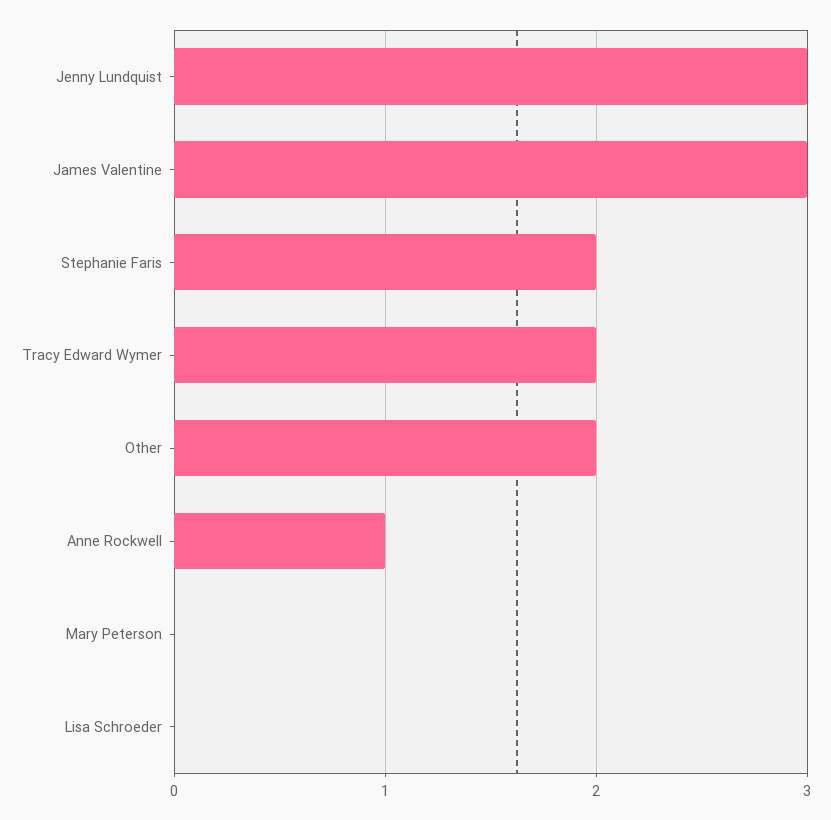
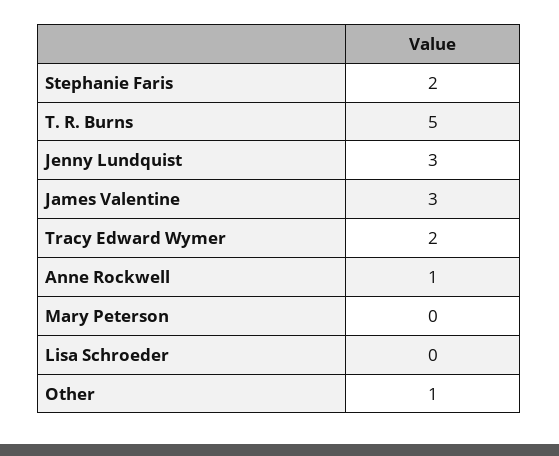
  {
    "Jenny Lundquist": 3,
    "James Valentine": 3,
    "Stephanie Faris": 2,
    "Tracy Edward Wymer": 2,
-   "Other": 2,
+   "Other": 1,
    "Anne Rockwell": 1,
    "Mary Peterson": 0,
-   "Lisa Schroeder": 0
+   "Lisa Schroeder": 0,
+   "T. R. Burns": 5
  }

